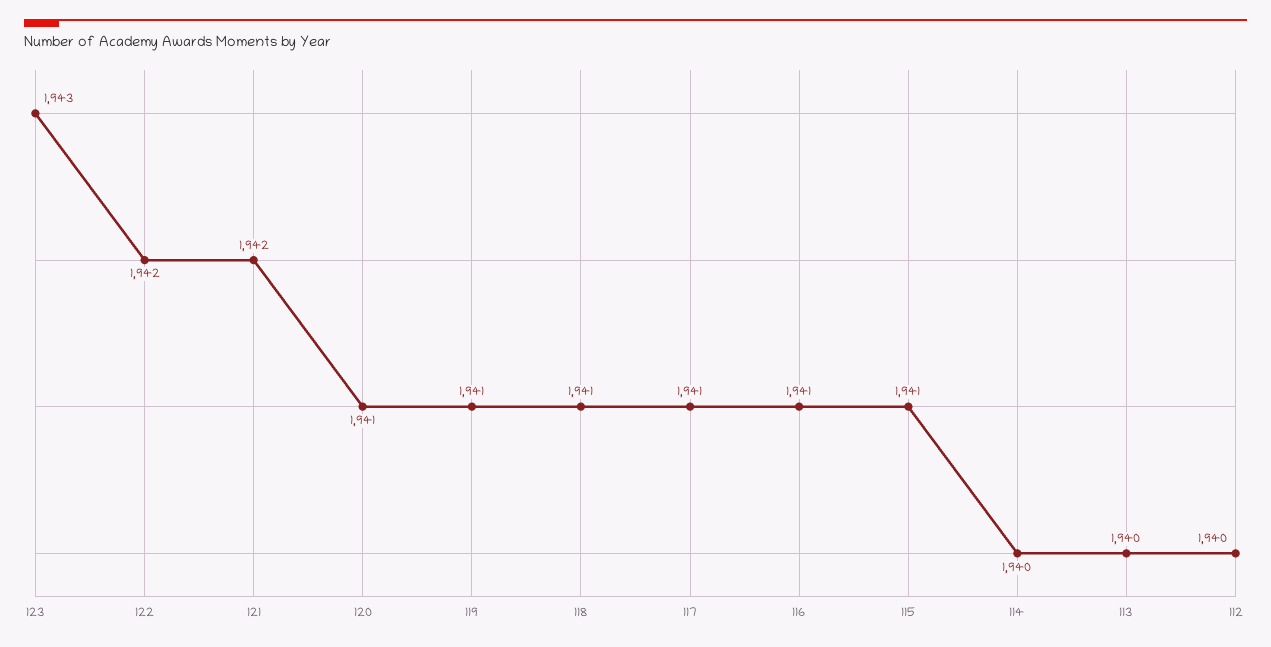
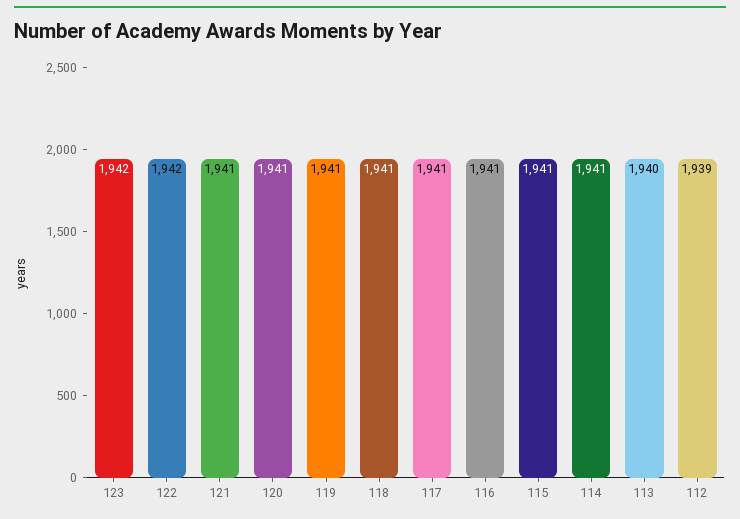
  {
-   "123": 1943,
+   "123": 1942,
    "122": 1942,
-   "121": 1942,
+   "121": 1941,
    "120": 1941,
    "119": 1941,
    "118": 1941,
    "117": 1941,
    "116": 1941,
    "115": 1941,
-   "114": 1940,
+   "114": 1941,
    "113": 1940,
-   "112": 1940
+   "112": 1939
  }

